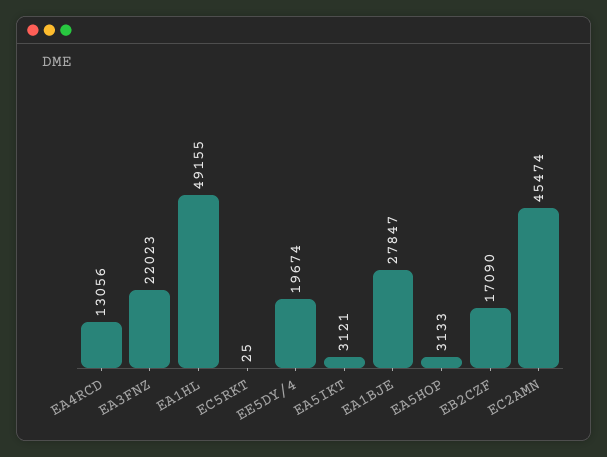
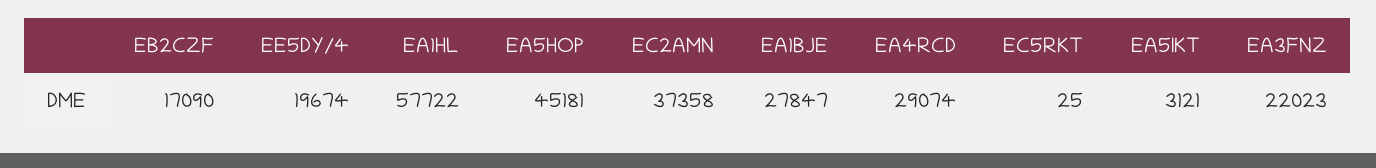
  {
-   "EA4RCD": 13056,
+   "EA4RCD": 29074,
    "EA3FNZ": 22023,
-   "EA1HL": 49155,
+   "EA1HL": 57722,
    "EC5RKT": 25,
    "EE5DY/4": 19674,
    "EA5IKT": 3121,
    "EA1BJE": 27847,
-   "EA5HOP": 3133,
+   "EA5HOP": 45181,
    "EB2CZF": 17090,
-   "EC2AMN": 45474
+   "EC2AMN": 37358
  }

